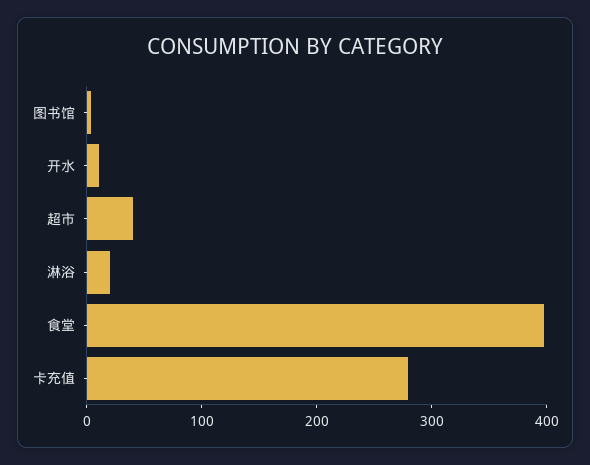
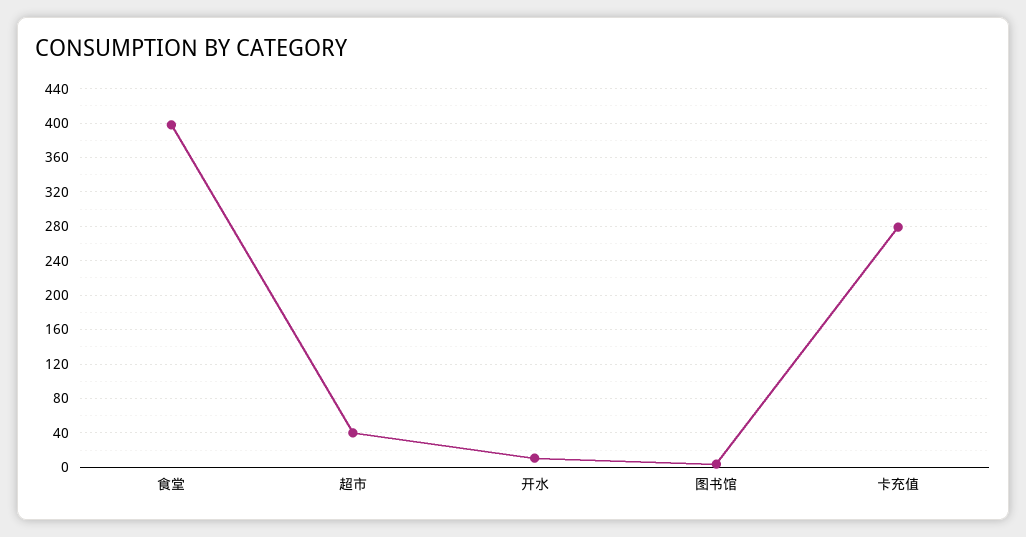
  {
    "图书馆": 0,
    "开水": 10,
    "超市": 40,
-   "淋浴": 20,
    "食堂": 400,
    "卡充值": 280
  }

